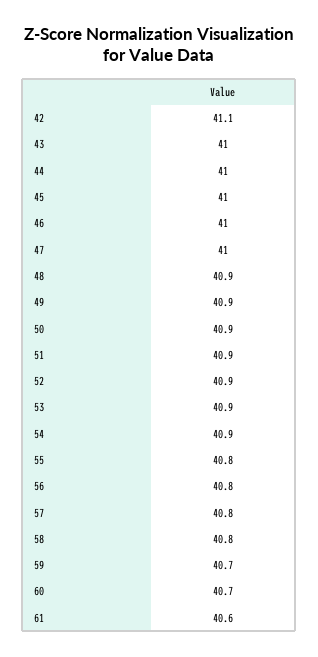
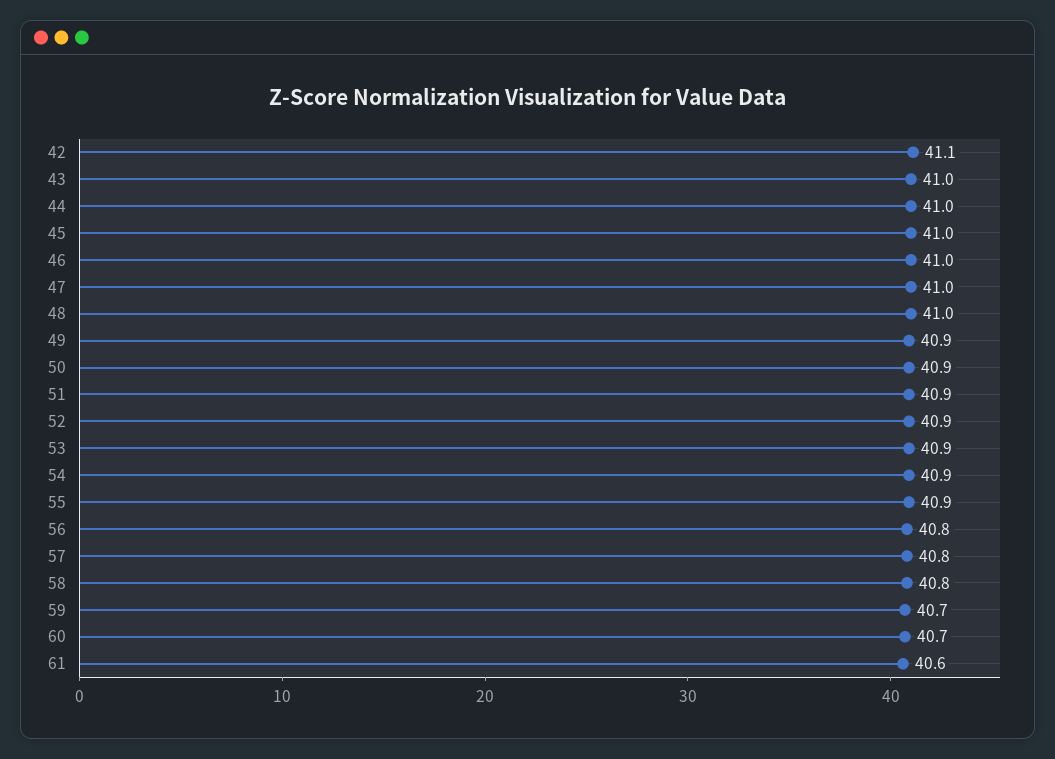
  {
    "42": 41.1,
    "43": 41,
    "44": 41,
    "45": 41,
    "46": 41,
    "47": 41,
-   "48": 40.9,
+   "48": 41,
    "49": 40.9,
    "50": 40.9,
    "51": 40.9,
    "52": 40.9,
    "53": 40.9,
    "54": 40.9,
-   "55": 40.8,
+   "55": 40.9,
    "56": 40.8,
    "57": 40.8,
    "58": 40.8,
    "59": 40.7,
    "60": 40.7,
    "61": 40.6
  }

